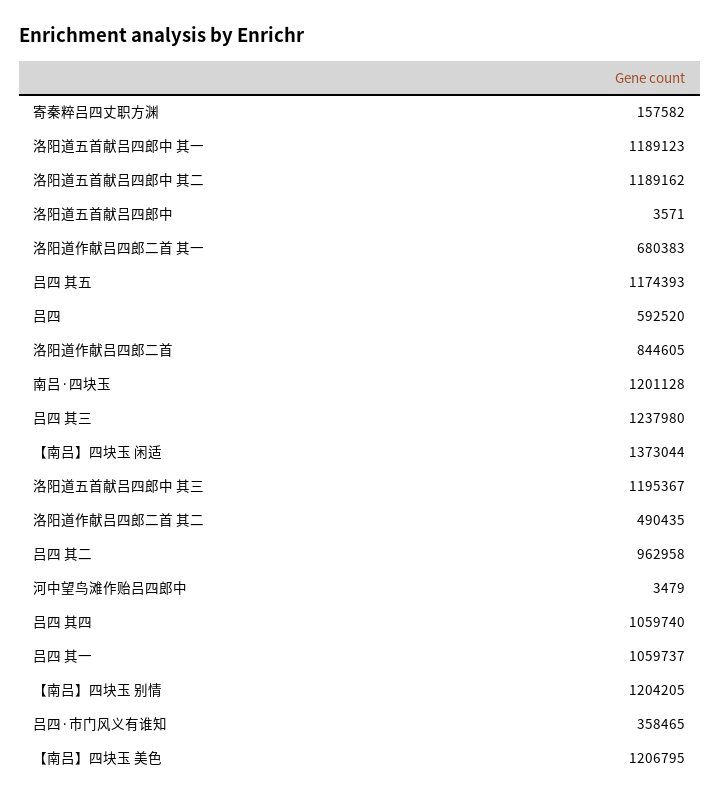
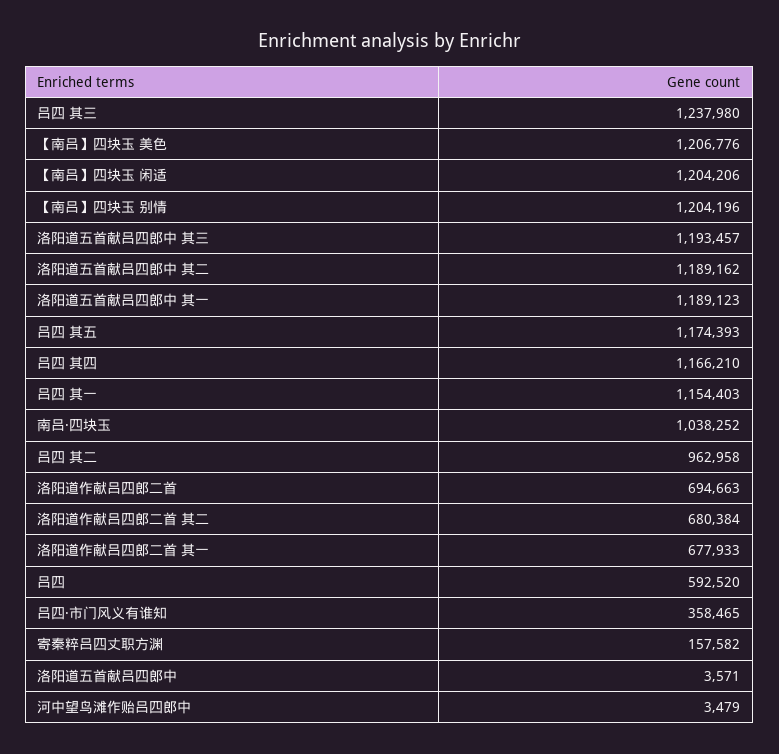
  {
    "寄秦粹吕四丈职方渊": 157582,
    "洛阳道五首献吕四郎中 其一": 1189123,
    "洛阳道五首献吕四郎中 其二": 1189162,
    "洛阳道五首献吕四郎中": 3571,
-   "洛阳道作献吕四郎二首 其一": 680383,
+   "洛阳道作献吕四郎二首 其一": 677933,
    "吕四 其五": 1174393,
    "吕四": 592520,
-   "洛阳道作献吕四郎二首": 844605,
+   "洛阳道作献吕四郎二首": 694663,
-   "南吕·四块玉": 1201128,
+   "南吕·四块玉": 1038252,
    "吕四 其三": 1237980,
-   "【南吕】四块玉 闲适": 1373044,
+   "【南吕】四块玉 闲适": 1204206,
-   "洛阳道五首献吕四郎中 其三": 1195367,
+   "洛阳道五首献吕四郎中 其三": 1193457,
-   "洛阳道作献吕四郎二首 其二": 490435,
+   "洛阳道作献吕四郎二首 其二": 680384,
    "吕四 其二": 962958,
    "河中望鸟滩作贻吕四郎中": 3479,
-   "吕四 其四": 1059740,
+   "吕四 其四": 1166210,
-   "吕四 其一": 1059737,
+   "吕四 其一": 1154403,
-   "【南吕】四块玉 别情": 1204205,
+   "【南吕】四块玉 别情": 1204196,
    "吕四·市门风义有谁知": 358465,
-   "【南吕】四块玉 美色": 1206795
+   "【南吕】四块玉 美色": 1206776
  }

